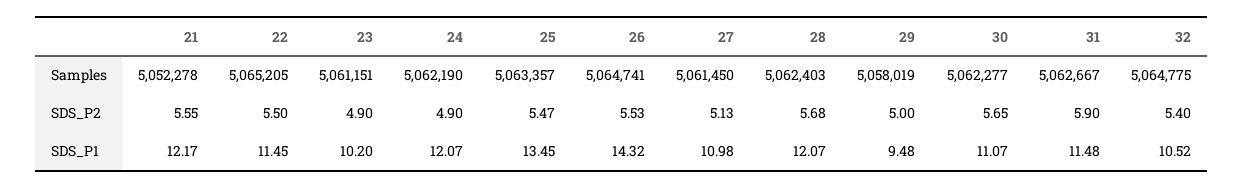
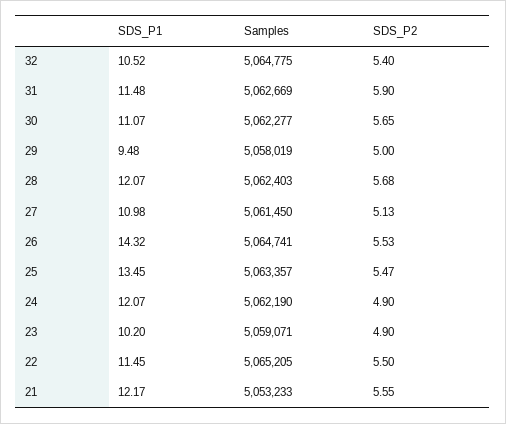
  {
    "21": {
-     "Samples": 5052278,
+     "Samples": 5053233,
      "SDS_P2": 5.55,
      "SDS_P1": 12.17
    },
    "22": {
      "Samples": 5065205,
      "SDS_P2": 5.5,
      "SDS_P1": 11.45
    },
    "23": {
-     "Samples": 5061151,
+     "Samples": 5059071,
      "SDS_P2": 4.9,
      "SDS_P1": 10.2
    },
    "24": {
      "Samples": 5062190,
      "SDS_P2": 4.9,
      "SDS_P1": 12.07
    },
    "25": {
      "Samples": 5063357,
      "SDS_P2": 5.47,
      "SDS_P1": 13.45
    },
    "26": {
      "Samples": 5064741,
      "SDS_P2": 5.53,
      "SDS_P1": 14.32
    },
    "27": {
      "Samples": 5061450,
      "SDS_P2": 5.13,
      "SDS_P1": 10.98
    },
    "28": {
      "Samples": 5062403,
      "SDS_P2": 5.68,
      "SDS_P1": 12.07
    },
    "29": {
      "Samples": 5058019,
      "SDS_P2": 5,
      "SDS_P1": 9.48
    },
    "30": {
      "Samples": 5062277,
      "SDS_P2": 5.65,
      "SDS_P1": 11.07
    },
    "31": {
-     "Samples": 5062667,
+     "Samples": 5062669,
      "SDS_P2": 5.9,
      "SDS_P1": 11.48
    },
    "32": {
      "Samples": 5064775,
      "SDS_P2": 5.4,
      "SDS_P1": 10.52
    }
  }

